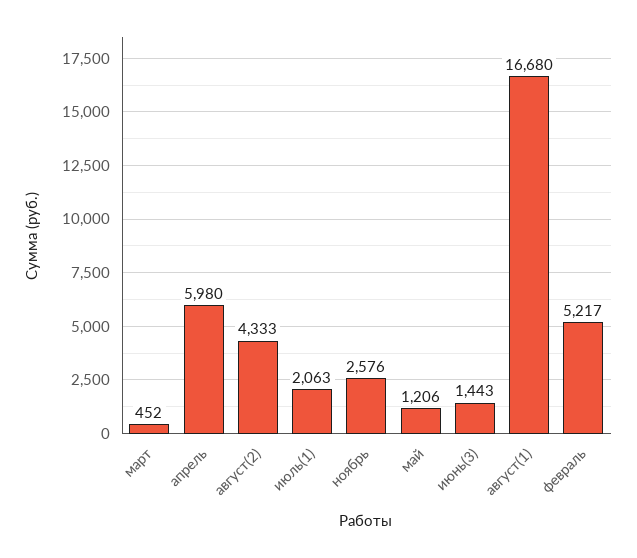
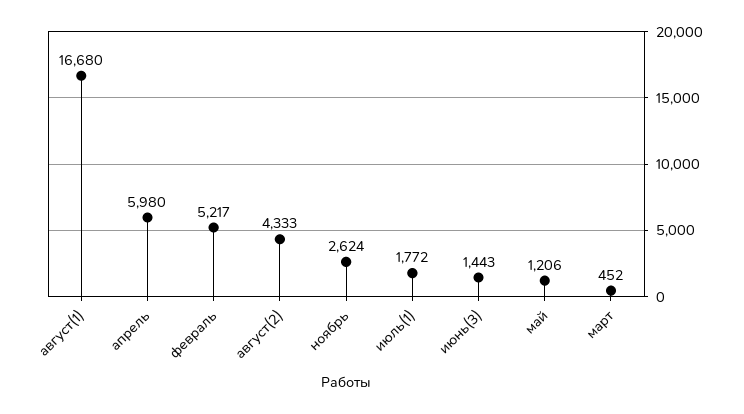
  {
    "март": 452,
    "апрель": 5980,
    "август(2)": 4333,
-   "июль(1)": 2063,
+   "июль(1)": 1772,
-   "ноябрь": 2576,
+   "ноябрь": 2624,
    "май": 1206,
    "июнь(3)": 1443,
    "август(1)": 16680,
    "февраль": 5217
  }

